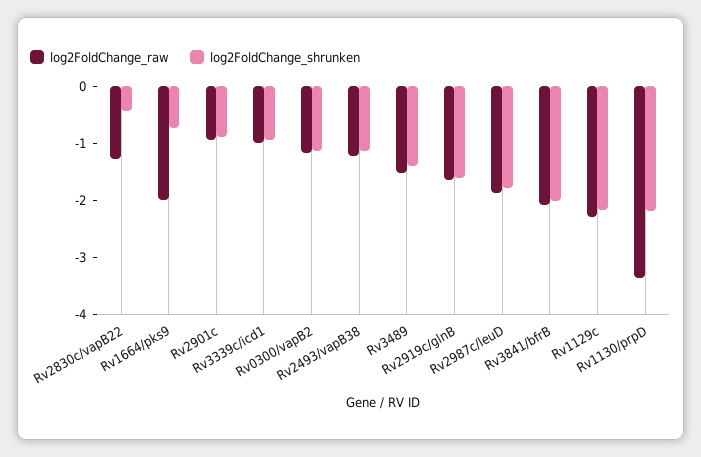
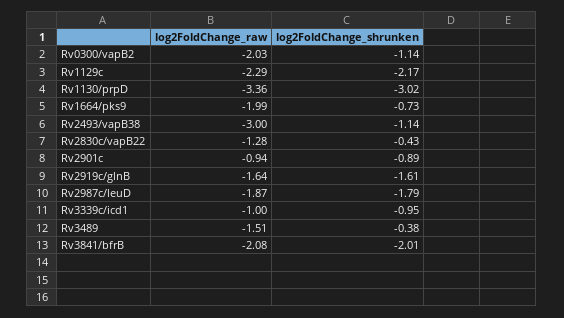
  {
    "log2FoldChange_raw": {
      "Rv2830c/vapB22": -1.28,
      "Rv1664/pks9": -1.99,
      "Rv2901c": -0.94,
      "Rv3339c/icd1": -1,
-     "Rv0300/vapB2": -1.2,
+     "Rv0300/vapB2": -2.03,
-     "Rv2493/vapB38": -1.2,
+     "Rv2493/vapB38": -3,
      "Rv3489": -1.51,
      "Rv2919c/glnB": -1.64,
      "Rv2987c/leuD": -1.87,
      "Rv3841/bfrB": -2.08,
      "Rv1129c": -2.29,
      "Rv1130/prpD": -3.36
    },
    "log2FoldChange_shrunken": {
      "Rv2830c/vapB22": -0.43,
      "Rv1664/pks9": -0.73,
      "Rv2901c": -0.89,
      "Rv3339c/icd1": -0.95,
      "Rv0300/vapB2": -1.14,
      "Rv2493/vapB38": -1.14,
-     "Rv3489": -1.4,
+     "Rv3489": -0.38,
      "Rv2919c/glnB": -1.61,
      "Rv2987c/leuD": -1.79,
      "Rv3841/bfrB": -2.01,
      "Rv1129c": -2.17,
-     "Rv1130/prpD": -2.2
+     "Rv1130/prpD": -3.02
    }
  }

